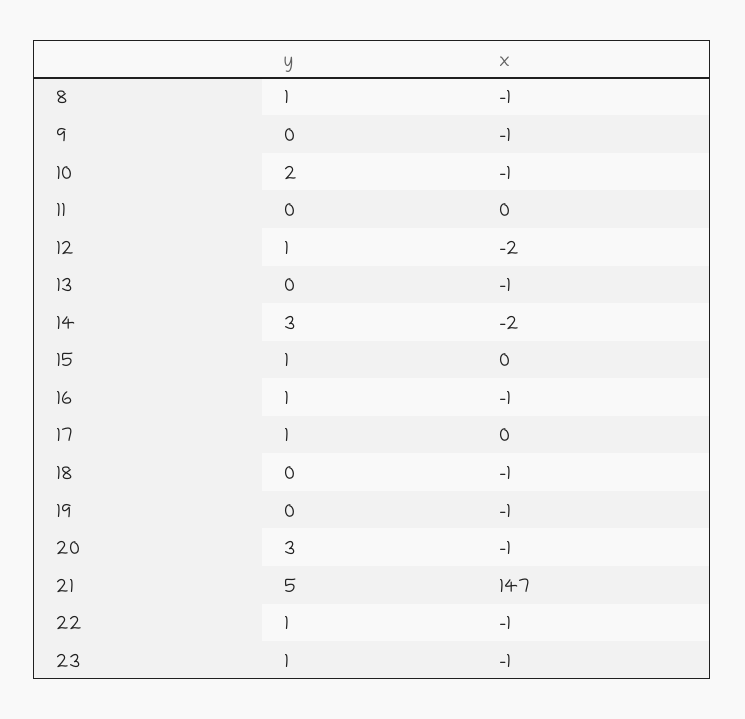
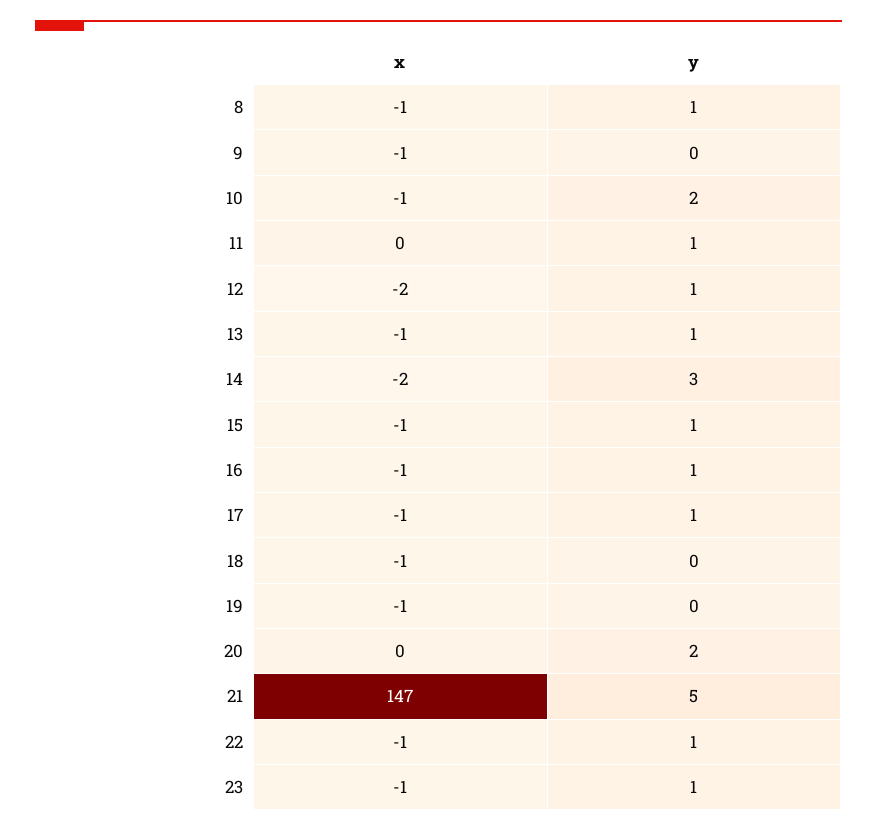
  {
    "y": {
      "8": 1,
      "9": 0,
      "10": 2,
-     "11": 0,
+     "11": 1,
      "12": 1,
-     "13": 0,
+     "13": 1,
      "14": 3,
      "15": 1,
      "16": 1,
      "17": 1,
      "18": 0,
      "19": 0,
-     "20": 3,
+     "20": 2,
      "21": 5,
      "22": 1,
      "23": 1
    },
    "x": {
      "8": -1,
      "9": -1,
      "10": -1,
      "11": 0,
      "12": -2,
      "13": -1,
      "14": -2,
-     "15": 0,
+     "15": -1,
      "16": -1,
-     "17": 0,
+     "17": -1,
      "18": -1,
      "19": -1,
-     "20": -1,
+     "20": 0,
      "21": 147,
      "22": -1,
      "23": -1
    }
  }

